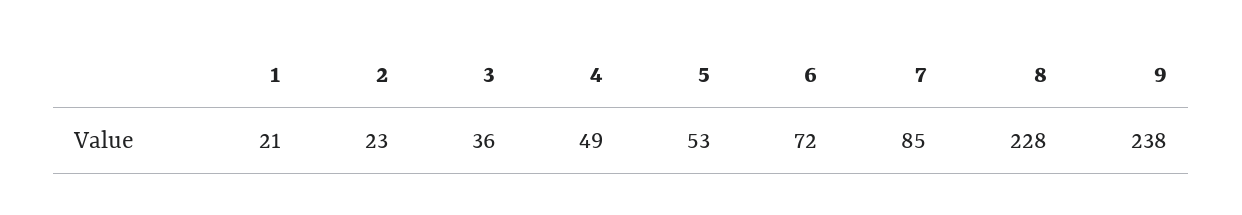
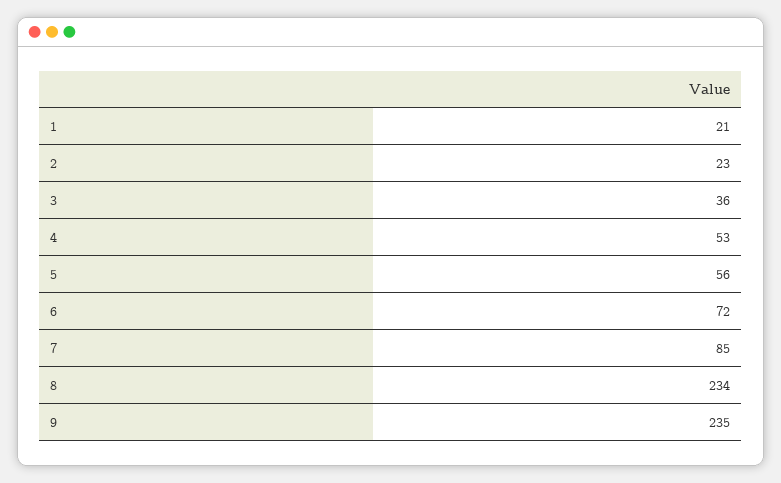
  {
    "1": 21,
    "2": 23,
    "3": 36,
-   "4": 49,
+   "4": 53,
-   "5": 53,
+   "5": 56,
    "6": 72,
    "7": 85,
-   "8": 228,
+   "8": 234,
-   "9": 238
+   "9": 235
  }

